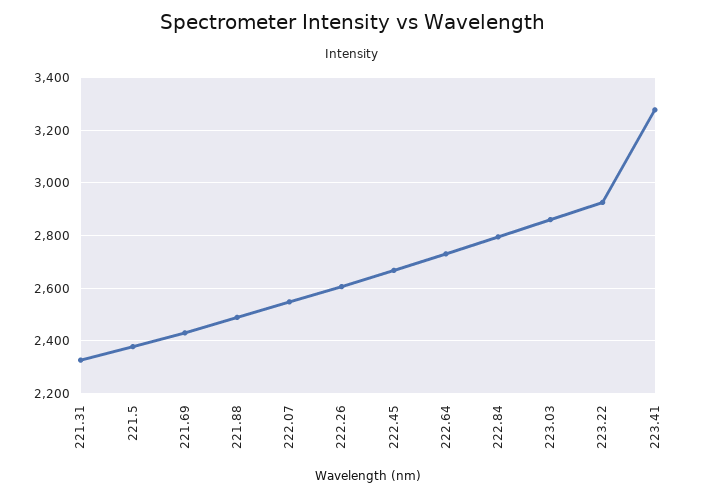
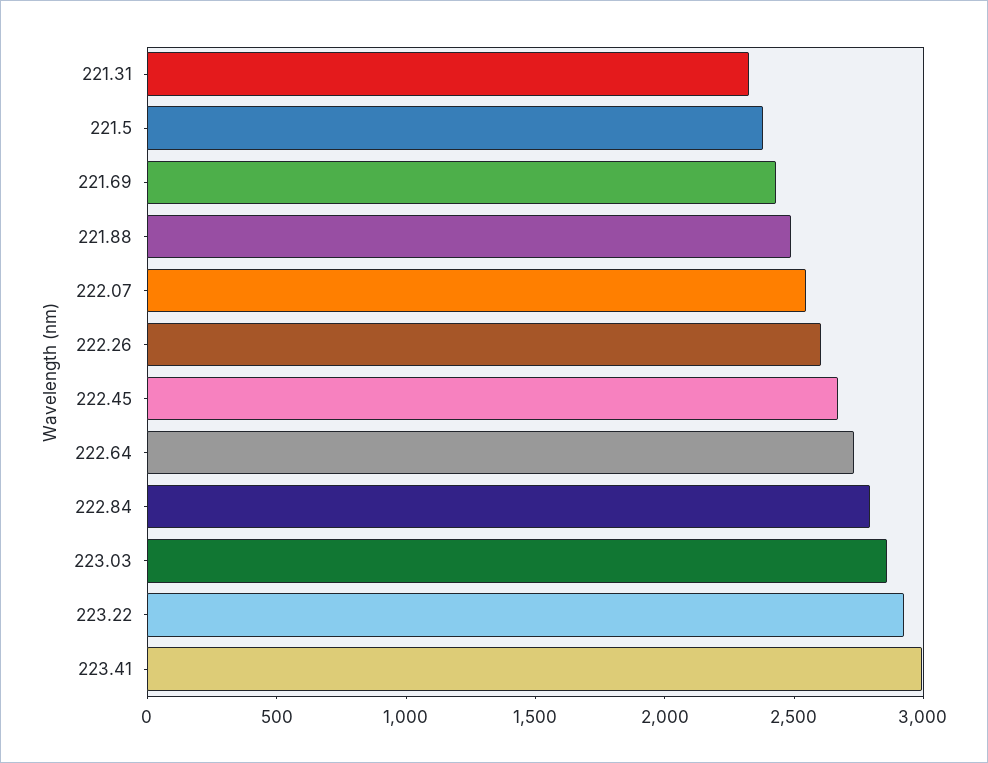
  {
    "221.31": 2325,
    "221.5": 2375,
    "221.69": 2425,
    "221.88": 2500,
    "222.07": 2550,
    "222.26": 2600,
    "222.45": 2675,
    "222.64": 2725,
    "222.84": 2800,
    "223.03": 2850,
    "223.22": 2925,
-   "223.41": 3275
+   "223.41": 3000
  }

